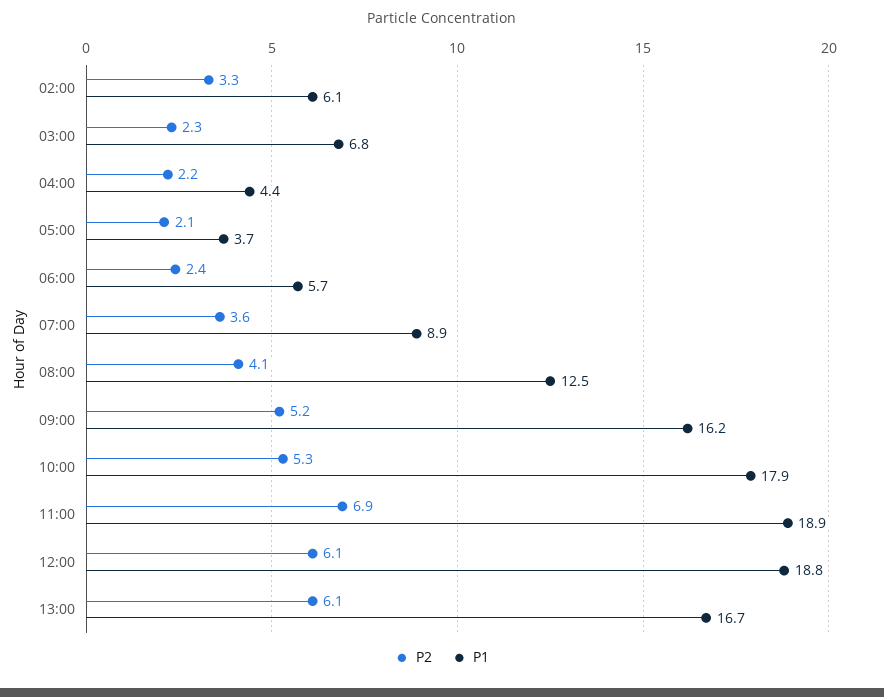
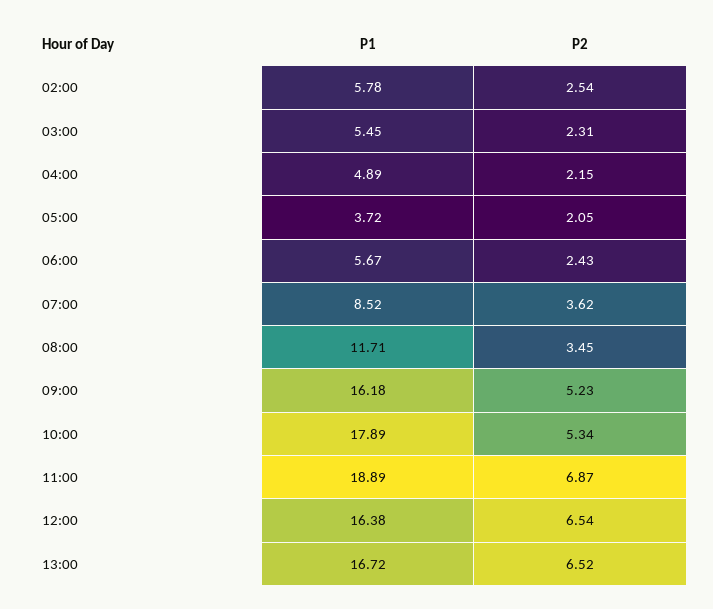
  {
    "P2": {
-     "02:00": 3.3,
+     "02:00": 2.54,
      "03:00": 2.31,
      "04:00": 2.15,
      "05:00": 2.05,
      "06:00": 2.43,
      "07:00": 3.62,
-     "08:00": 4.1,
+     "08:00": 3.45,
      "09:00": 5.23,
      "10:00": 5.34,
      "11:00": 6.87,
-     "12:00": 6.1,
+     "12:00": 6.54,
-     "13:00": 6.1
+     "13:00": 6.52
    },
    "P1": {
-     "02:00": 6.1,
+     "02:00": 5.78,
-     "03:00": 6.8,
+     "03:00": 5.45,
-     "04:00": 4.4,
+     "04:00": 4.89,
      "05:00": 3.72,
      "06:00": 5.67,
-     "07:00": 8.9,
+     "07:00": 8.52,
-     "08:00": 12.5,
+     "08:00": 11.71,
      "09:00": 16.18,
      "10:00": 17.89,
      "11:00": 18.89,
-     "12:00": 18.8,
+     "12:00": 16.38,
      "13:00": 16.72
    }
  }

